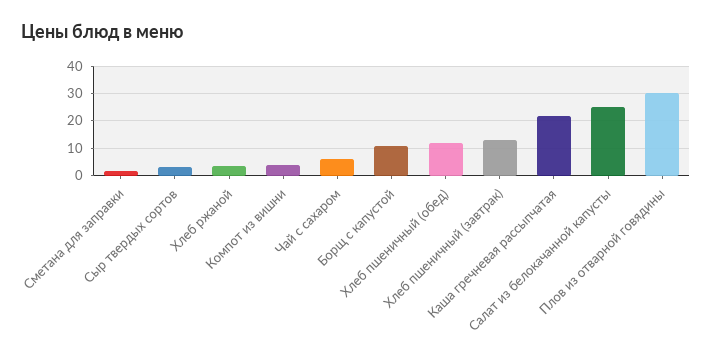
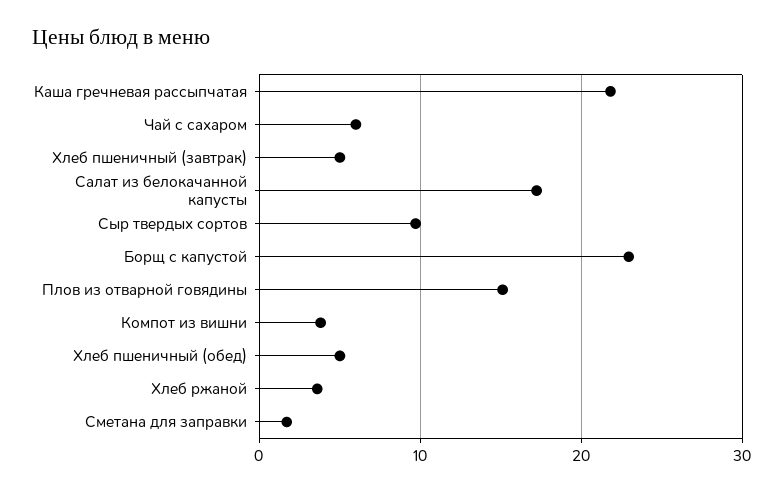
  {
    "Сметана для заправки": 2,
-   "Сыр твердых сортов": 2.5,
+   "Сыр твердых сортов": 10,
    "Хлеб ржаной": 4,
    "Компот из вишни": 4,
    "Чай с сахаром": 6,
-   "Борщ с капустой": 10,
+   "Борщ с капустой": 23,
-   "Хлеб пшеничный (обед)": 12.5,
+   "Хлеб пшеничный (обед)": 5,
-   "Хлеб пшеничный (завтрак)": 12.5,
+   "Хлеб пшеничный (завтрак)": 5,
    "Каша гречневая рассыпчатая": 22,
-   "Салат из белокачанной капусты": 25,
+   "Салат из белокачанной капусты": 17,
-   "Плов из отварной говядины": 30
+   "Плов из отварной говядины": 15
  }

